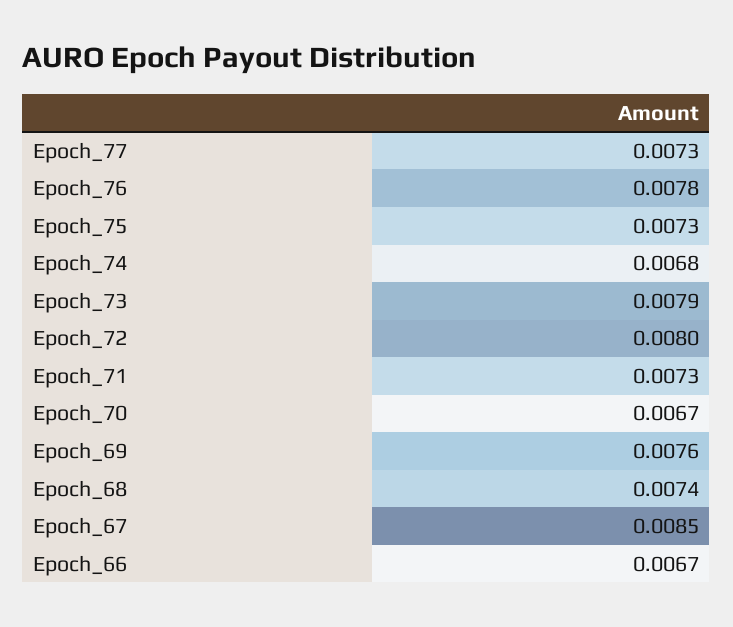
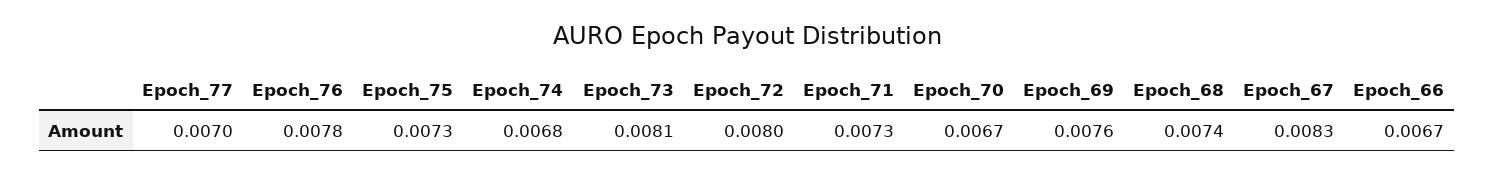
  {
-   "Epoch_77": 0.0073,
+   "Epoch_77": 0.007,
    "Epoch_76": 0.0078,
    "Epoch_75": 0.0073,
    "Epoch_74": 0.0068,
-   "Epoch_73": 0.0079,
+   "Epoch_73": 0.0081,
    "Epoch_72": 0.008,
    "Epoch_71": 0.0073,
    "Epoch_70": 0.0067,
    "Epoch_69": 0.0076,
    "Epoch_68": 0.0074,
-   "Epoch_67": 0.0085,
+   "Epoch_67": 0.0083,
    "Epoch_66": 0.0067
  }

